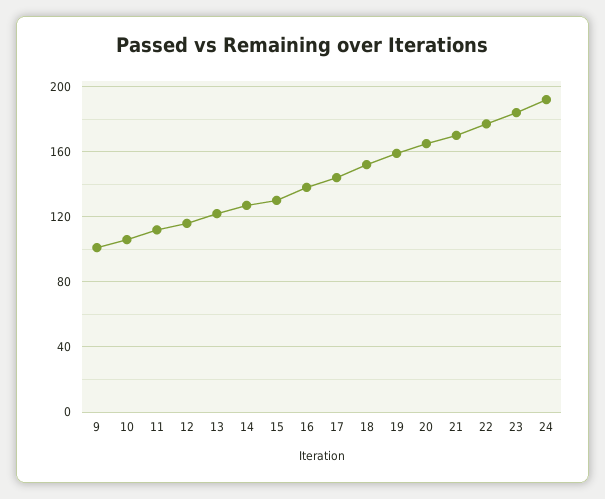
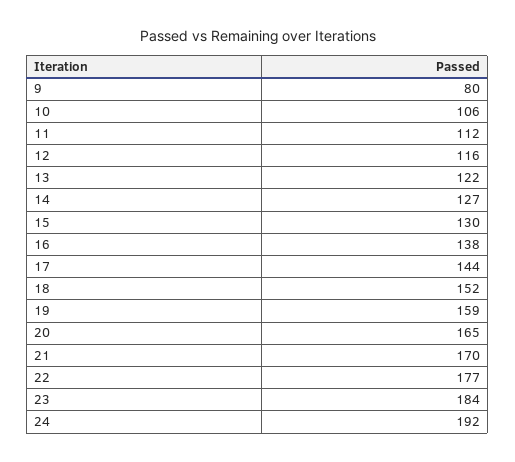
  {
-   "9": 100,
+   "9": 80,
    "10": 106,
    "11": 112,
    "12": 116,
    "13": 122,
    "14": 127,
    "15": 130,
    "16": 138,
    "17": 144,
    "18": 152,
    "19": 159,
    "20": 165,
    "21": 170,
    "22": 177,
    "23": 184,
    "24": 192
  }

